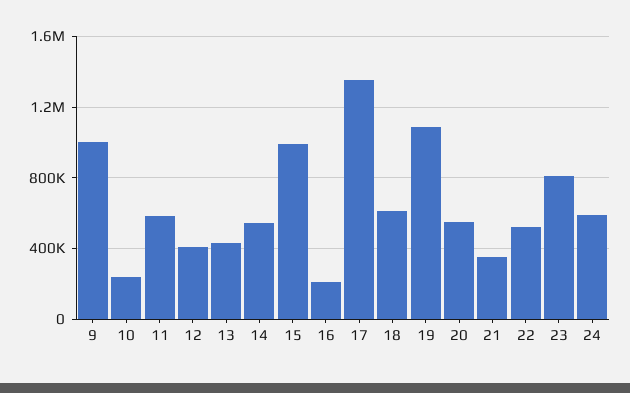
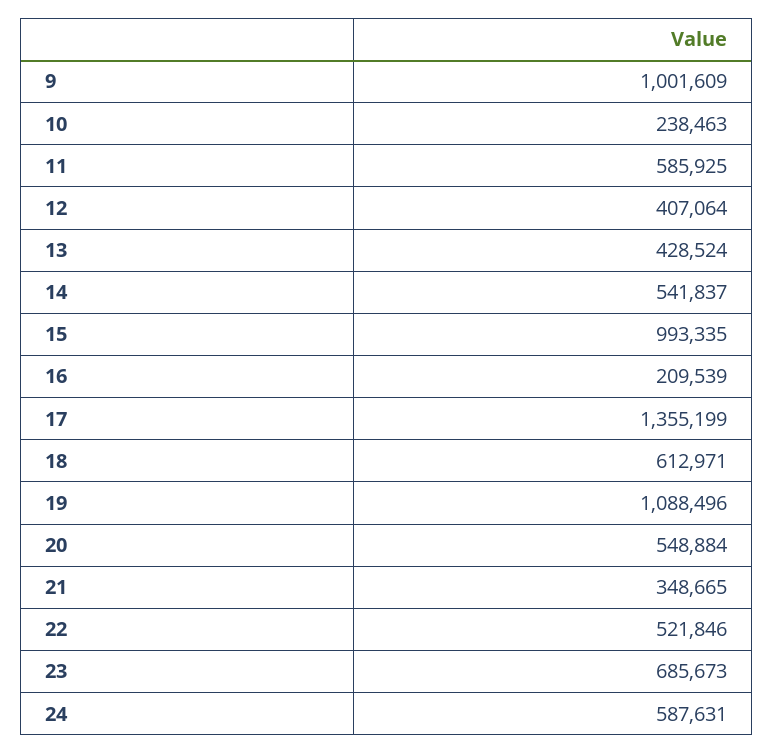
  {
    "9": 1001609,
    "10": 238463,
    "11": 585925,
    "12": 407064,
    "13": 428524,
    "14": 541837,
    "15": 993335,
    "16": 209539,
    "17": 1355199,
    "18": 612971,
    "19": 1088496,
    "20": 548884,
    "21": 348665,
    "22": 521846,
-   "23": 800000,
+   "23": 685673,
    "24": 587631
  }

